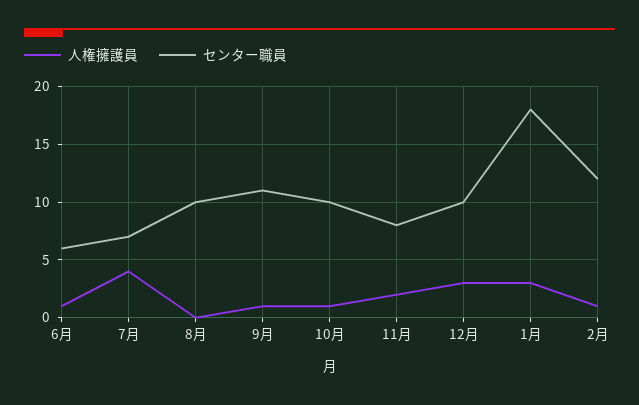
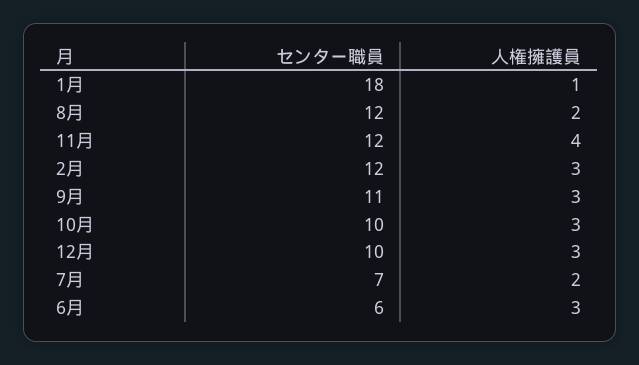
  {
    "人権擁護員": {
-     "6月": 1,
+     "6月": 3,
-     "7月": 4,
+     "7月": 2,
-     "8月": 0,
+     "8月": 2,
-     "9月": 1,
+     "9月": 3,
-     "10月": 1,
+     "10月": 3,
-     "11月": 2,
+     "11月": 4,
      "12月": 3,
-     "1月": 3,
+     "1月": 1,
-     "2月": 1
+     "2月": 3
    },
    "センター職員": {
      "6月": 6,
      "7月": 7,
-     "8月": 10,
+     "8月": 12,
      "9月": 11,
      "10月": 10,
-     "11月": 8,
+     "11月": 12,
      "12月": 10,
      "1月": 18,
      "2月": 12
    }
  }

